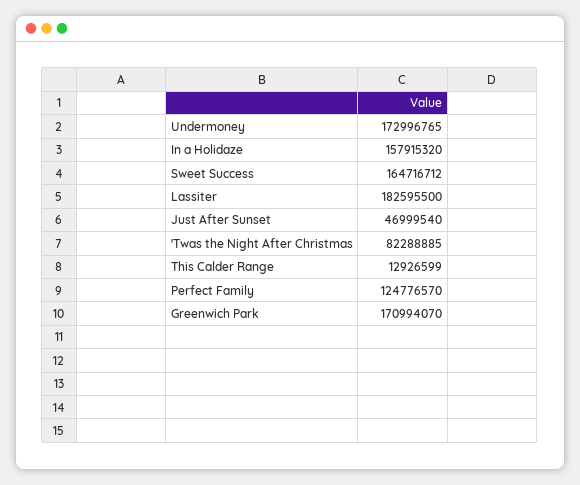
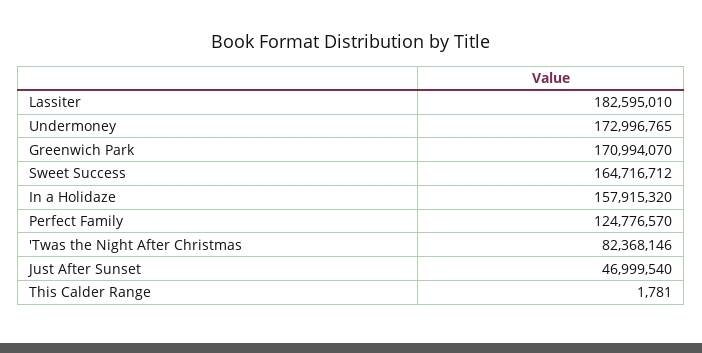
  {
    "Undermoney": 172996765,
    "In a Holidaze": 157915320,
    "Sweet Success": 164716712,
-   "Lassiter": 182595500,
+   "Lassiter": 182595010,
    "Just After Sunset": 46999540,
-   "'Twas the Night After Christmas": 82288885,
+   "'Twas the Night After Christmas": 82368146,
-   "This Calder Range": 12926599,
+   "This Calder Range": 1781,
    "Perfect Family": 124776570,
    "Greenwich Park": 170994070
  }

